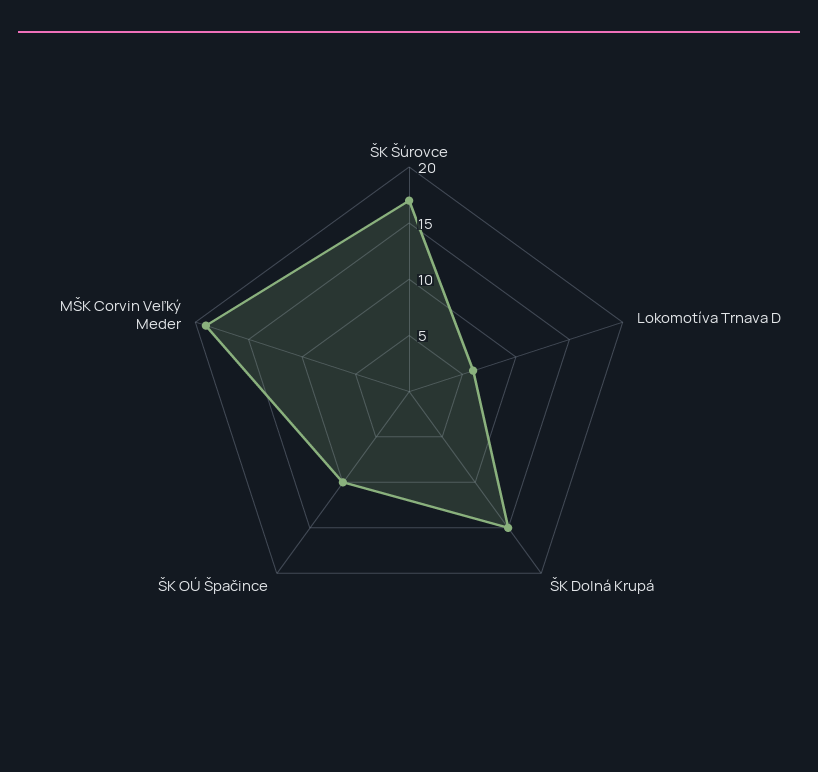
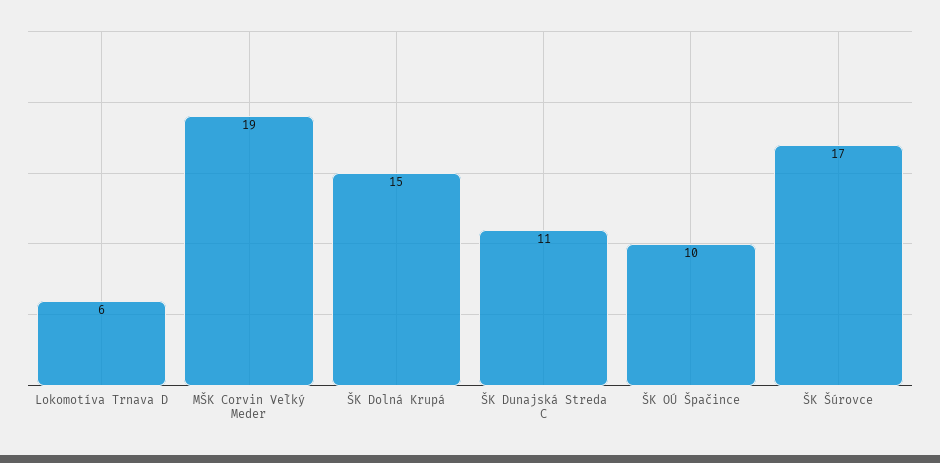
  {
    "ŠK Šúrovce": 17,
    "Lokomotíva Trnava D": 6,
    "ŠK Dolná Krupá": 15,
    "ŠK OÚ Špačince": 10,
-   "MŠK Corvin Veľký Meder": 19
+   "MŠK Corvin Veľký Meder": 19,
+   "ŠK Dunajská Streda C": 11
  }

